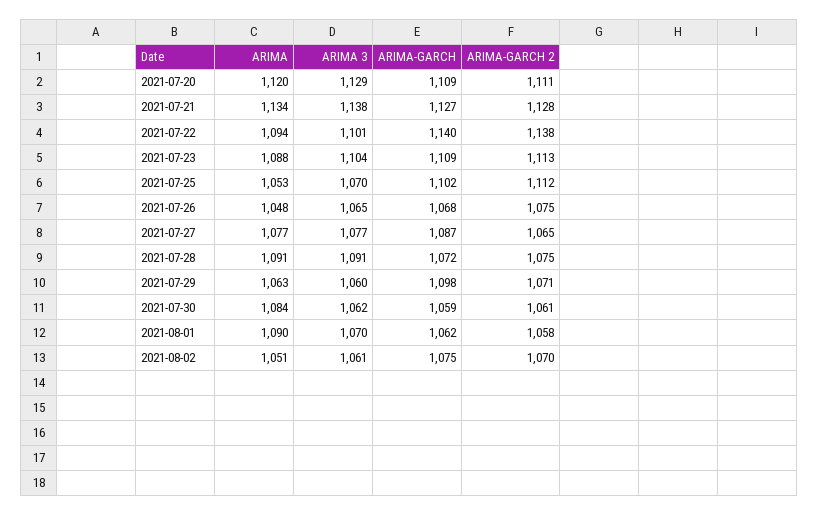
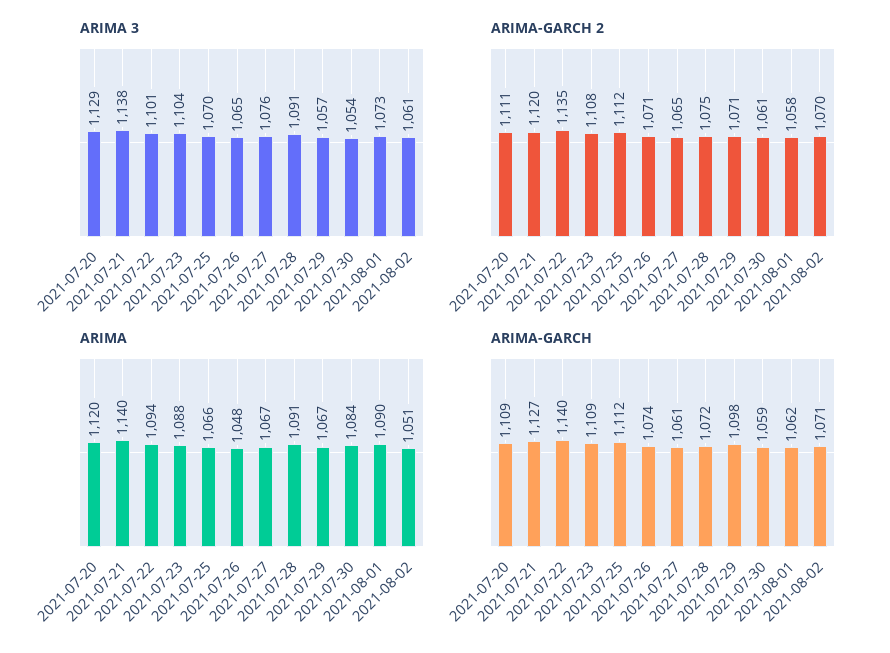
  {
    "ARIMA": {
      "2021-07-20": 1120,
-     "2021-07-21": 1134,
+     "2021-07-21": 1140,
      "2021-07-22": 1094,
      "2021-07-23": 1088,
-     "2021-07-25": 1053,
+     "2021-07-25": 1066,
      "2021-07-26": 1048,
-     "2021-07-27": 1077,
+     "2021-07-27": 1067,
      "2021-07-28": 1091,
-     "2021-07-29": 1063,
+     "2021-07-29": 1067,
      "2021-07-30": 1084,
      "2021-08-01": 1090,
      "2021-08-02": 1051
    },
    "ARIMA 3": {
      "2021-07-20": 1129,
      "2021-07-21": 1138,
      "2021-07-22": 1101,
      "2021-07-23": 1104,
      "2021-07-25": 1070,
      "2021-07-26": 1065,
-     "2021-07-27": 1077,
+     "2021-07-27": 1076,
      "2021-07-28": 1091,
-     "2021-07-29": 1060,
+     "2021-07-29": 1057,
-     "2021-07-30": 1062,
+     "2021-07-30": 1054,
-     "2021-08-01": 1070,
+     "2021-08-01": 1073,
      "2021-08-02": 1061
    },
    "ARIMA-GARCH": {
      "2021-07-20": 1109,
      "2021-07-21": 1127,
      "2021-07-22": 1140,
      "2021-07-23": 1109,
-     "2021-07-25": 1102,
+     "2021-07-25": 1112,
-     "2021-07-26": 1068,
+     "2021-07-26": 1074,
-     "2021-07-27": 1087,
+     "2021-07-27": 1061,
      "2021-07-28": 1072,
      "2021-07-29": 1098,
      "2021-07-30": 1059,
      "2021-08-01": 1062,
-     "2021-08-02": 1075
+     "2021-08-02": 1071
    },
    "ARIMA-GARCH 2": {
      "2021-07-20": 1111,
-     "2021-07-21": 1128,
+     "2021-07-21": 1120,
-     "2021-07-22": 1138,
+     "2021-07-22": 1135,
-     "2021-07-23": 1113,
+     "2021-07-23": 1108,
      "2021-07-25": 1112,
-     "2021-07-26": 1075,
+     "2021-07-26": 1071,
      "2021-07-27": 1065,
      "2021-07-28": 1075,
      "2021-07-29": 1071,
      "2021-07-30": 1061,
      "2021-08-01": 1058,
      "2021-08-02": 1070
    }
  }

